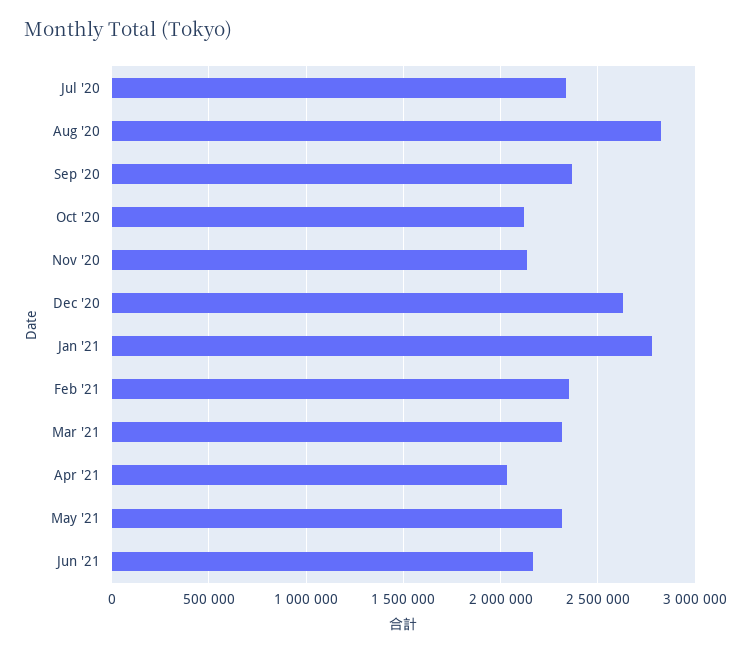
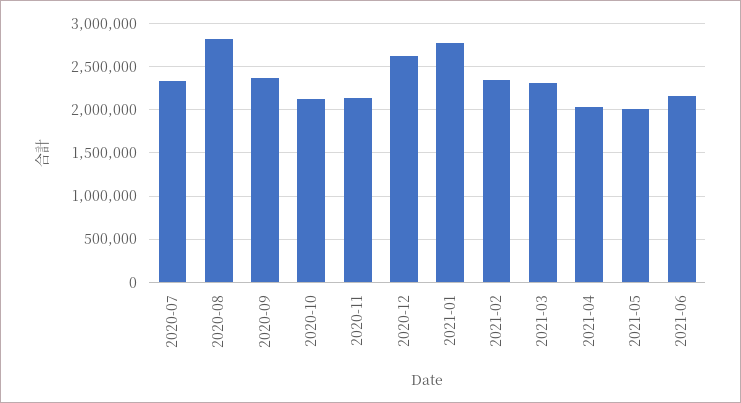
  {
    "Jul '20": 2350000,
    "Aug '20": 2850000,
    "Sep '20": 2350000,
    "Oct '20": 2100000,
    "Nov '20": 2150000,
    "Dec '20": 2650000,
    "Jan '21": 2800000,
    "Feb '21": 2350000,
    "Mar '21": 2300000,
    "Apr '21": 2050000,
-   "May '21": 2300000,
+   "May '21": 2000000,
    "Jun '21": 2150000
  }

